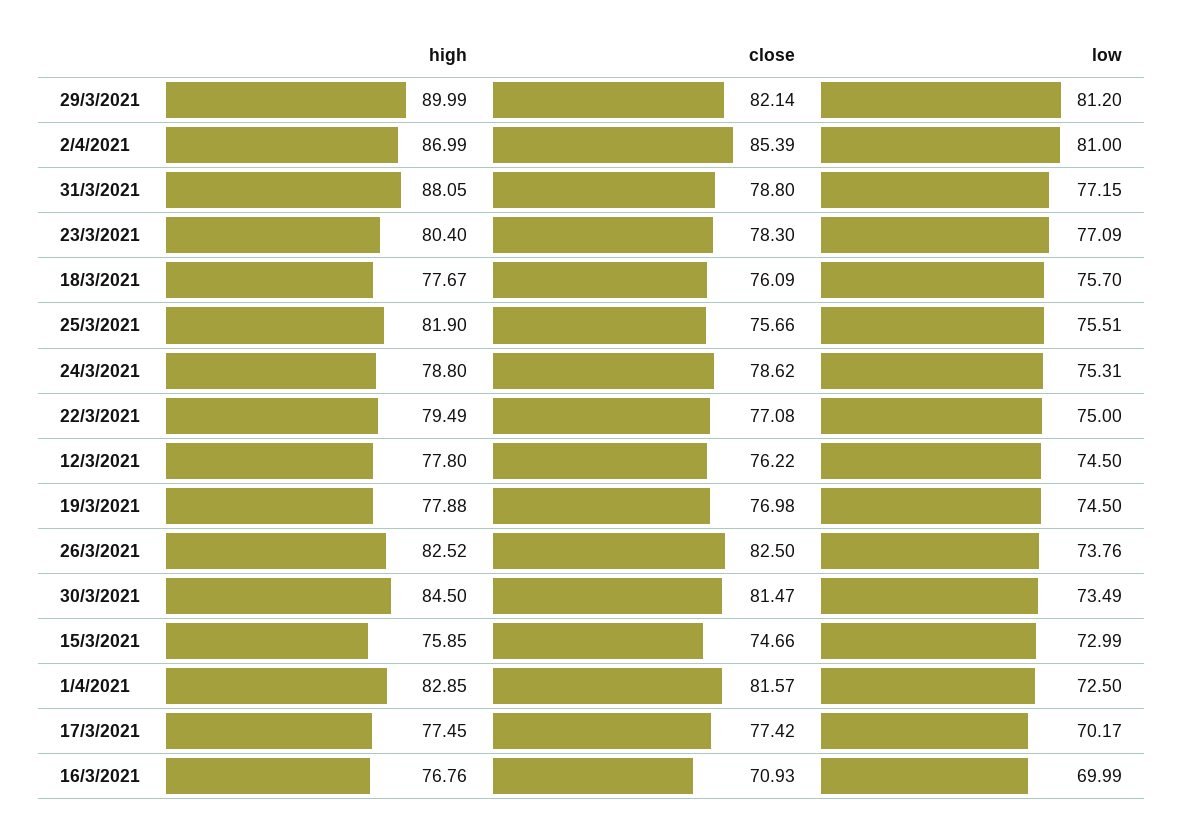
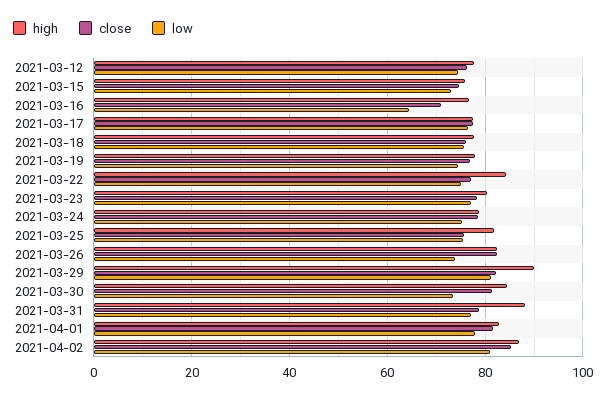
  {
    "high": {
      "29/3/2021": 89.99,
      "2/4/2021": 86.99,
      "31/3/2021": 88.05,
      "23/3/2021": 80.4,
      "18/3/2021": 77.67,
      "25/3/2021": 81.9,
      "24/3/2021": 78.8,
-     "22/3/2021": 79.49,
+     "22/3/2021": 84,
      "12/3/2021": 77.8,
      "19/3/2021": 77.88,
      "26/3/2021": 82.52,
      "30/3/2021": 84.5,
      "15/3/2021": 75.85,
      "1/4/2021": 82.85,
      "17/3/2021": 77.45,
      "16/3/2021": 76.76
    },
    "close": {
      "29/3/2021": 82.14,
      "2/4/2021": 85.39,
      "31/3/2021": 78.8,
      "23/3/2021": 78.3,
      "18/3/2021": 76.09,
      "25/3/2021": 75.66,
      "24/3/2021": 78.62,
      "22/3/2021": 77.08,
      "12/3/2021": 76.22,
      "19/3/2021": 76.98,
      "26/3/2021": 82.5,
      "30/3/2021": 81.47,
      "15/3/2021": 74.66,
      "1/4/2021": 81.57,
      "17/3/2021": 77.42,
      "16/3/2021": 70.93
    },
    "low": {
      "29/3/2021": 81.2,
      "2/4/2021": 81,
      "31/3/2021": 77.15,
      "23/3/2021": 77.09,
      "18/3/2021": 75.7,
      "25/3/2021": 75.51,
      "24/3/2021": 75.31,
      "22/3/2021": 75,
      "12/3/2021": 74.5,
      "19/3/2021": 74.5,
      "26/3/2021": 73.76,
      "30/3/2021": 73.49,
      "15/3/2021": 72.99,
-     "1/4/2021": 72.5,
+     "1/4/2021": 78,
-     "17/3/2021": 70.17,
+     "17/3/2021": 76,
-     "16/3/2021": 69.99
+     "16/3/2021": 64
    }
  }

